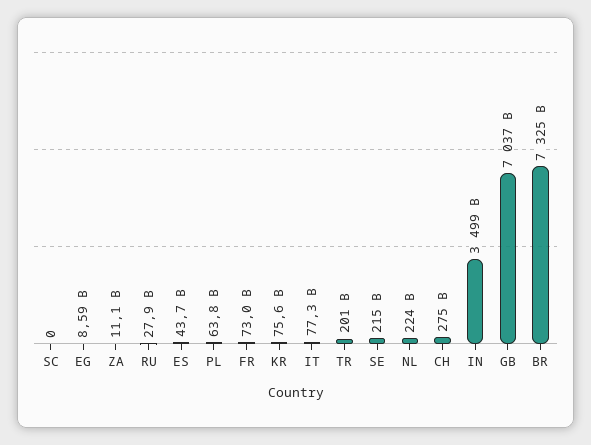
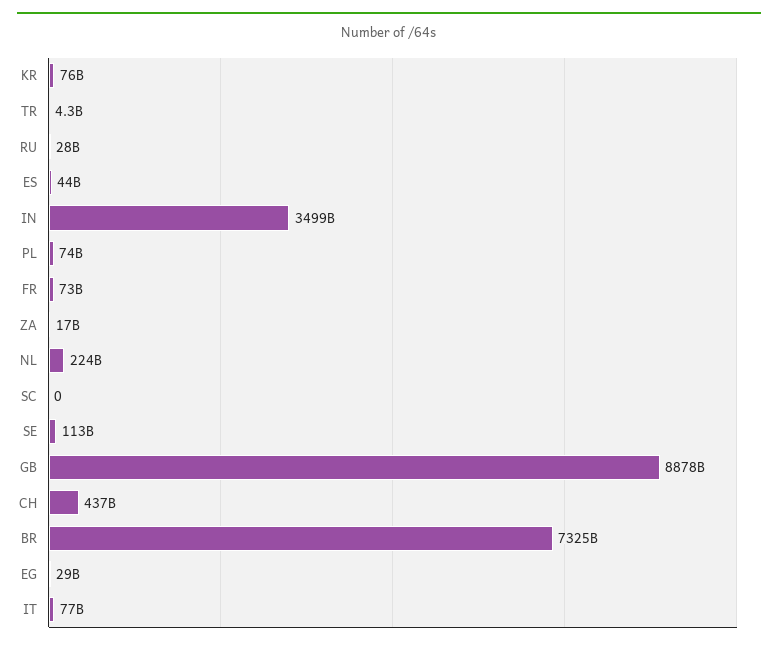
  {
    "SC": 0,
-   "EG": 8590000000,
+   "EG": 29000000000,
-   "ZA": 11100000000,
+   "ZA": 17000000000,
    "RU": 27900000000,
    "ES": 43700000000,
-   "PL": 63800000000,
+   "PL": 74000000000,
    "FR": 73000000000,
    "KR": 75600000000,
    "IT": 77300000000,
-   "TR": 201000000000,
+   "TR": 4300000000,
-   "SE": 215000000000,
+   "SE": 113000000000,
    "NL": 224000000000,
-   "CH": 275000000000,
+   "CH": 437000000000,
    "IN": 3499000000000,
-   "GB": 7037000000000,
+   "GB": 8878000000000,
    "BR": 7325000000000
  }

